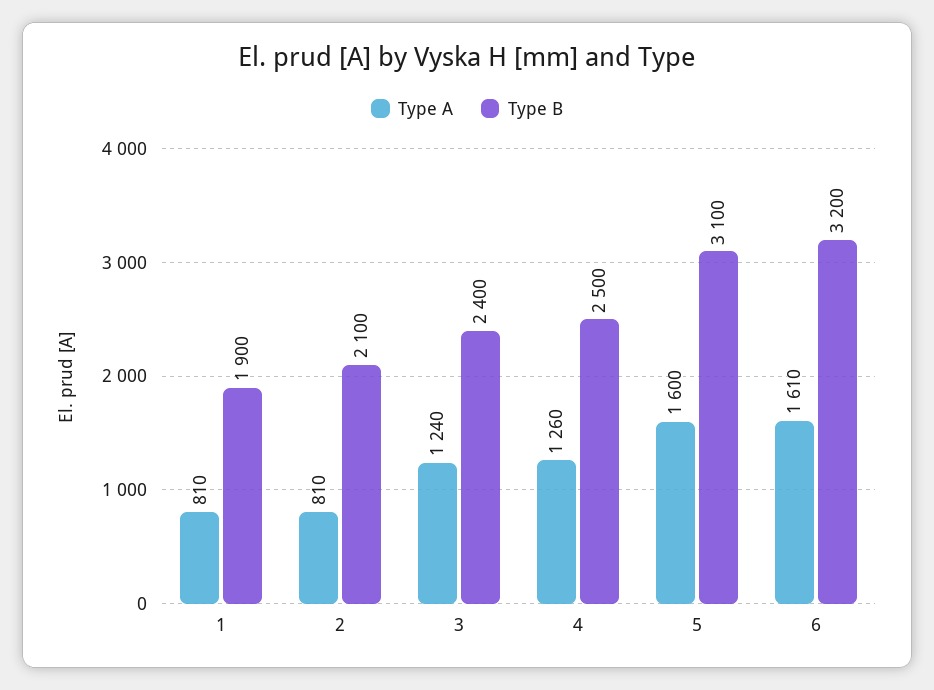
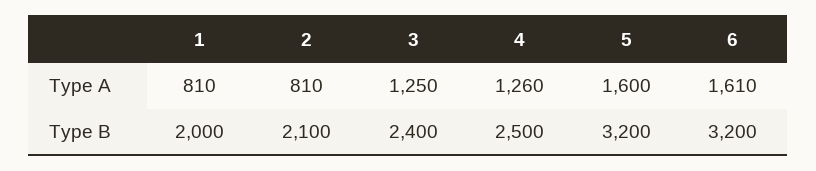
  {
    "Type A": {
      "1": 810,
      "2": 810,
-     "3": 1240,
+     "3": 1250,
      "4": 1260,
      "5": 1600,
      "6": 1610
    },
    "Type B": {
-     "1": 1900,
+     "1": 2000,
      "2": 2100,
      "3": 2400,
      "4": 2500,
-     "5": 3100,
+     "5": 3200,
      "6": 3200
    }
  }

